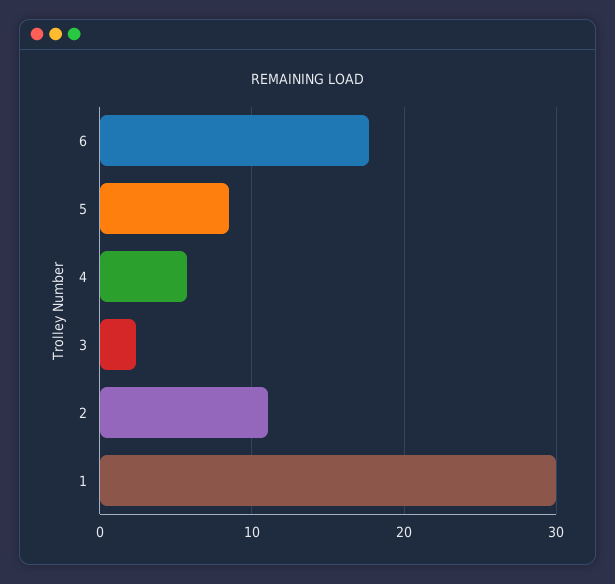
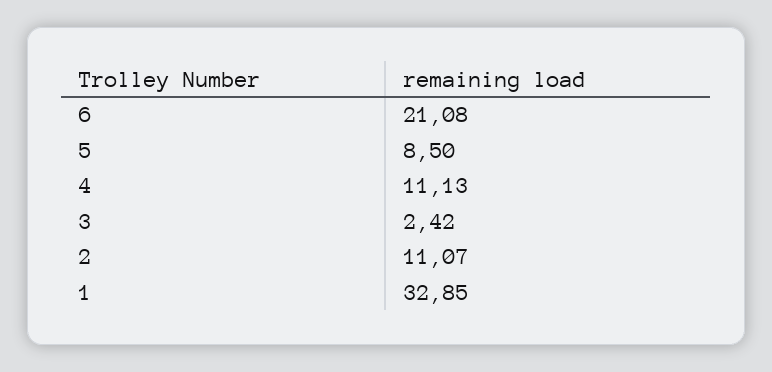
  {
-   "6": 18,
+   "6": 21.08,
    "5": 8.5,
-   "4": 6,
+   "4": 11.13,
    "3": 2.42,
    "2": 11.07,
-   "1": 30
+   "1": 32.85
  }

